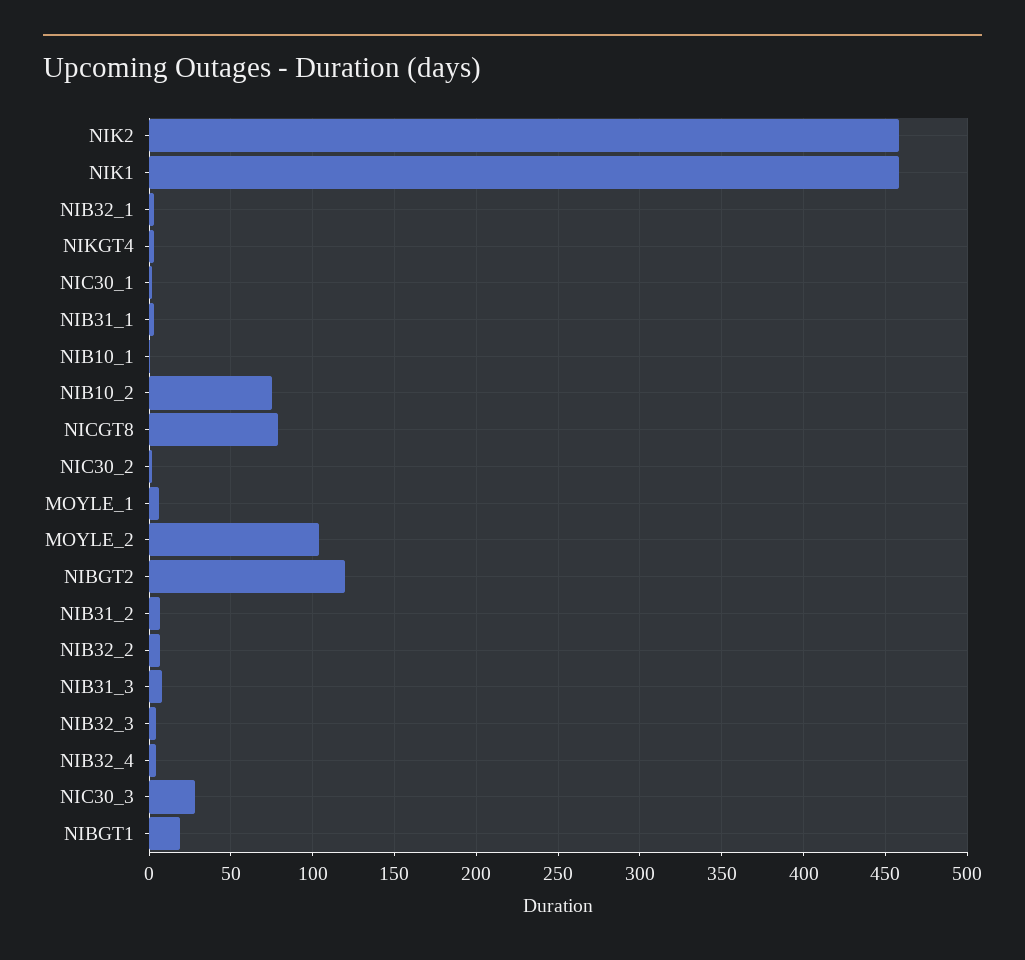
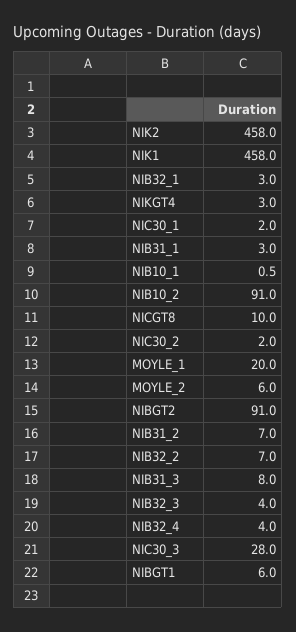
  {
    "NIK2": 458,
    "NIK1": 458,
    "NIB32_1": 3,
    "NIKGT4": 3,
    "NIC30_1": 2,
    "NIB31_1": 3,
    "NIB10_1": 0.5,
-   "NIB10_2": 75,
+   "NIB10_2": 91,
-   "NICGT8": 80,
+   "NICGT8": 10,
    "NIC30_2": 2,
-   "MOYLE_1": 5,
+   "MOYLE_1": 20,
-   "MOYLE_2": 105,
+   "MOYLE_2": 6,
-   "NIBGT2": 120,
+   "NIBGT2": 91,
    "NIB31_2": 7,
    "NIB32_2": 7,
    "NIB31_3": 8,
    "NIB32_3": 4,
    "NIB32_4": 4,
    "NIC30_3": 28,
-   "NIBGT1": 20
+   "NIBGT1": 6
  }

